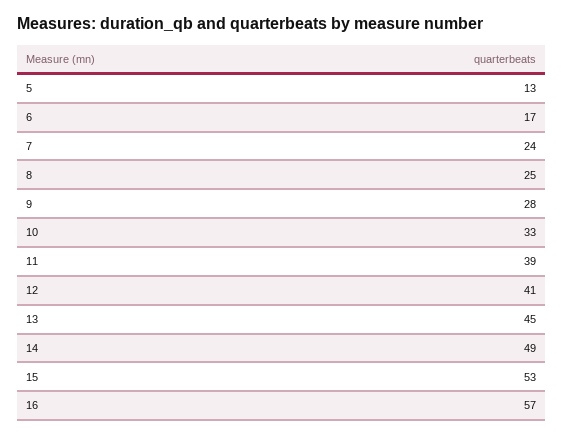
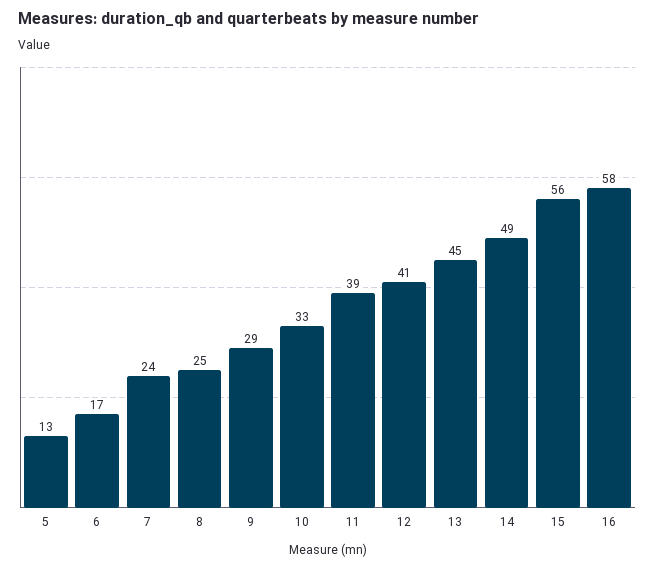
  {
    "5": 13,
    "6": 17,
    "7": 24,
    "8": 25,
-   "9": 28,
+   "9": 29,
    "10": 33,
    "11": 39,
    "12": 41,
    "13": 45,
    "14": 49,
-   "15": 53,
+   "15": 56,
-   "16": 57
+   "16": 58
  }

